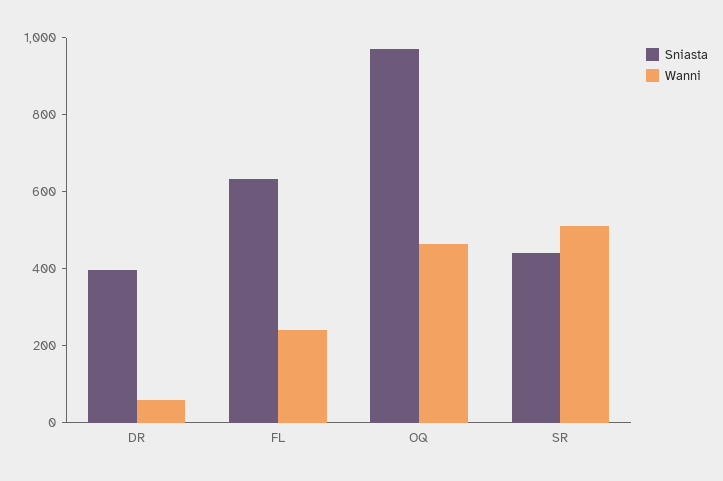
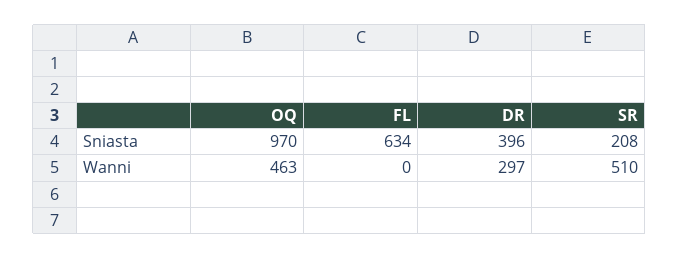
  {
    "Sniasta": {
      "DR": 396,
      "FL": 634,
      "OQ": 970,
-     "SR": 450
+     "SR": 208
    },
    "Wanni": {
-     "DR": 50,
+     "DR": 297,
-     "FL": 250,
+     "FL": 0,
      "OQ": 463,
      "SR": 510
    }
  }

